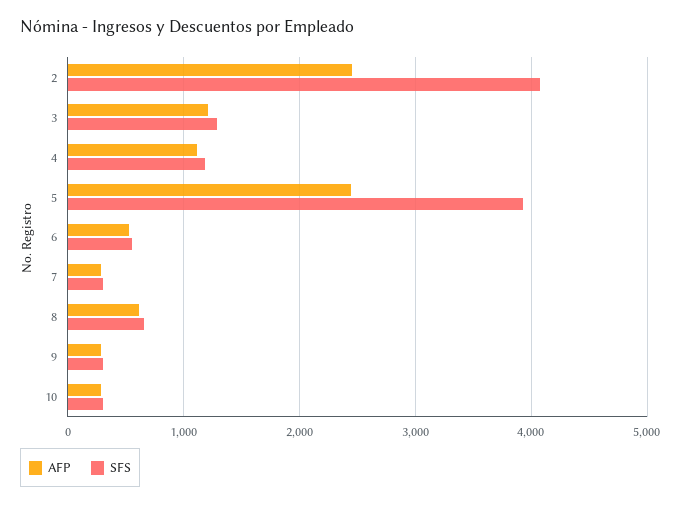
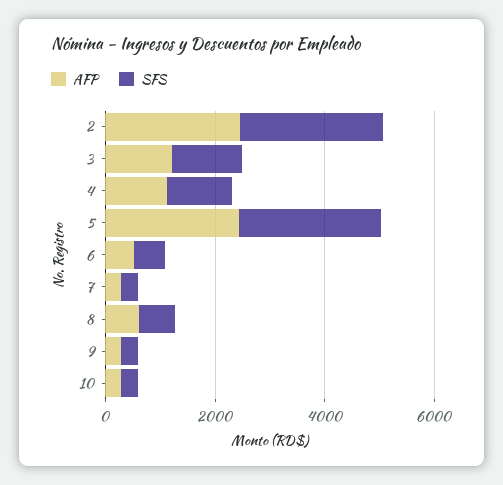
  {
    "AFP": {
      "2": 2500,
      "3": 1200,
      "4": 1100,
      "5": 2400,
      "6": 500,
      "7": 300,
      "8": 600,
      "9": 300,
      "10": 300
    },
    "SFS": {
-     "2": 4100,
+     "2": 2500,
      "3": 1300,
      "4": 1200,
-     "5": 3900,
+     "5": 2500,
      "6": 600,
      "7": 300,
      "8": 700,
      "9": 300,
      "10": 300
    }
  }

